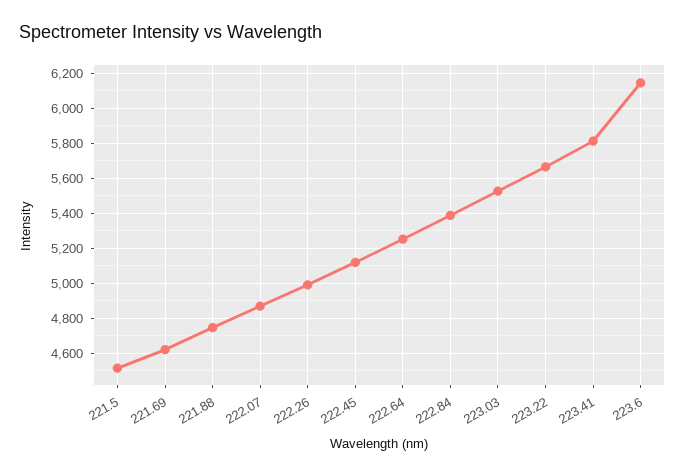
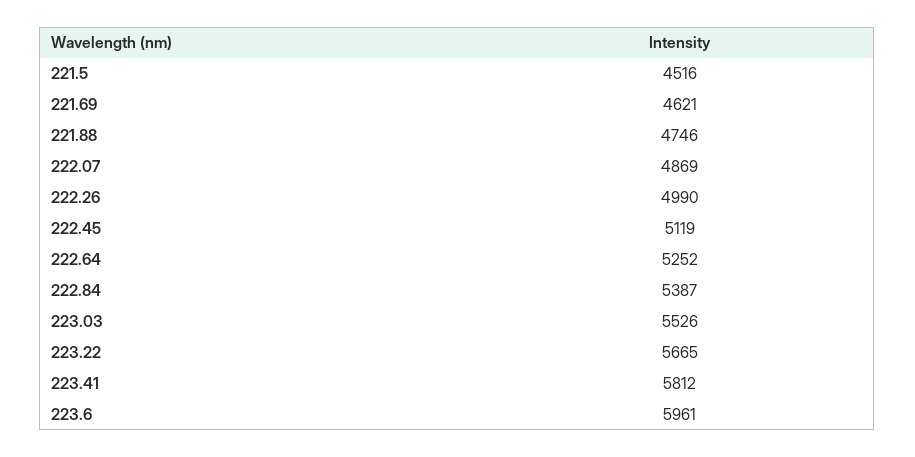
  {
    "221.5": 4516,
    "221.69": 4621,
    "221.88": 4746,
    "222.07": 4869,
    "222.26": 4990,
    "222.45": 5119,
    "222.64": 5252,
    "222.84": 5387,
    "223.03": 5526,
    "223.22": 5665,
    "223.41": 5812,
-   "223.6": 6150
+   "223.6": 5961
  }

